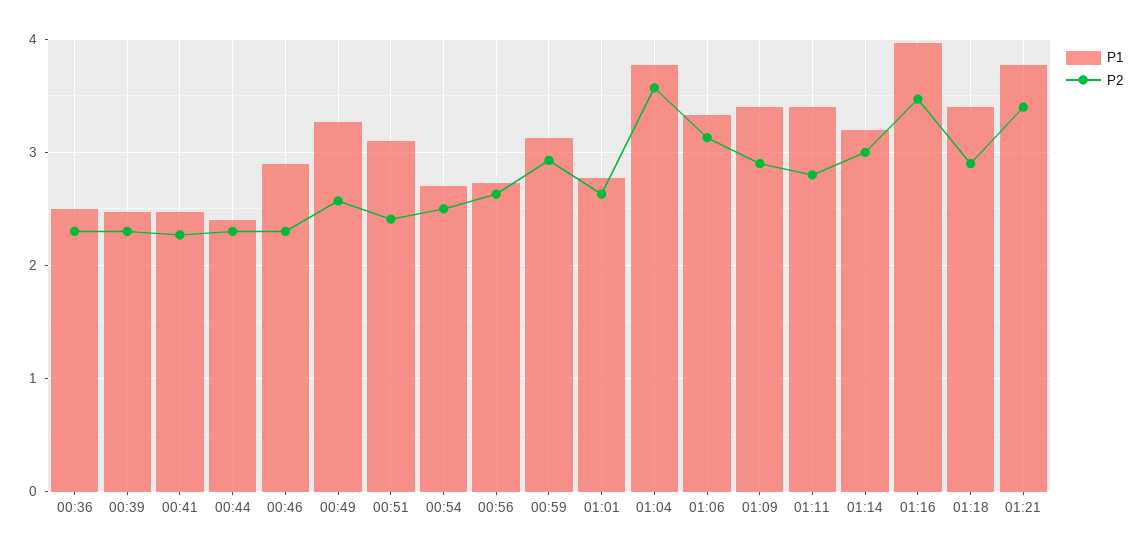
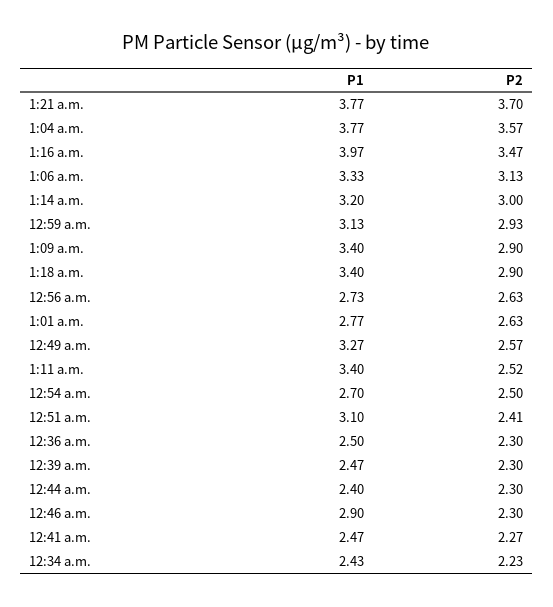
  {
    "P1": {
      "00:36": 2.5,
      "00:39": 2.47,
      "00:41": 2.47,
      "00:44": 2.4,
      "00:46": 2.9,
      "00:49": 3.27,
      "00:51": 3.1,
      "00:54": 2.7,
      "00:56": 2.73,
      "00:59": 3.13,
      "01:01": 2.77,
      "01:04": 3.77,
      "01:06": 3.33,
      "01:09": 3.4,
      "01:11": 3.4,
      "01:14": 3.2,
      "01:16": 3.97,
      "01:18": 3.4,
-     "01:21": 3.77
+     "01:21": 3.77,
+     "12:34 a.m.": 2.43
    },
    "P2": {
      "00:36": 2.3,
      "00:39": 2.3,
      "00:41": 2.27,
      "00:44": 2.3,
      "00:46": 2.3,
      "00:49": 2.57,
      "00:51": 2.41,
      "00:54": 2.5,
      "00:56": 2.63,
      "00:59": 2.93,
      "01:01": 2.63,
      "01:04": 3.57,
      "01:06": 3.13,
      "01:09": 2.9,
-     "01:11": 2.8,
+     "01:11": 2.52,
      "01:14": 3,
      "01:16": 3.47,
      "01:18": 2.9,
-     "01:21": 3.4
+     "01:21": 3.7,
+     "12:34 a.m.": 2.23
    }
  }

